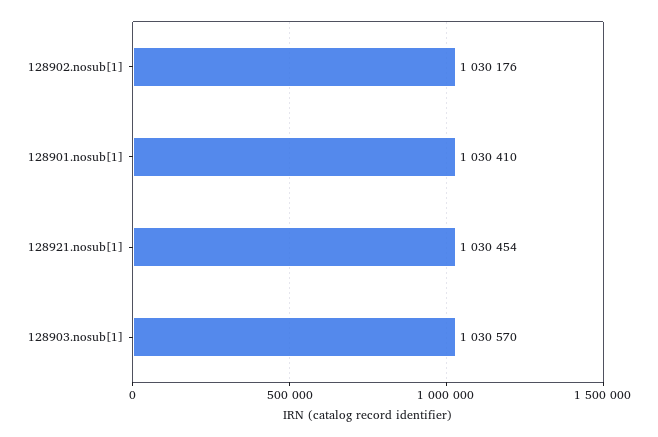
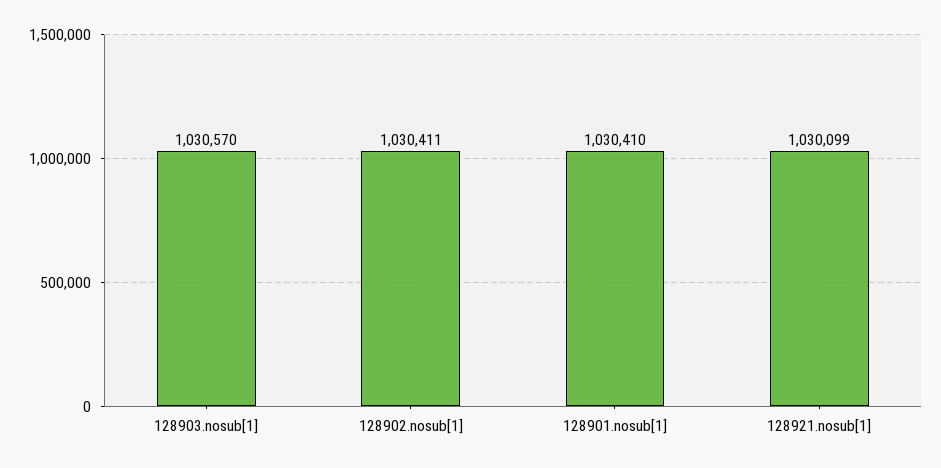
  {
-   "128902.nosub[1]": 1030176,
+   "128902.nosub[1]": 1030411,
    "128901.nosub[1]": 1030410,
-   "128921.nosub[1]": 1030454,
+   "128921.nosub[1]": 1030099,
    "128903.nosub[1]": 1030570
  }

